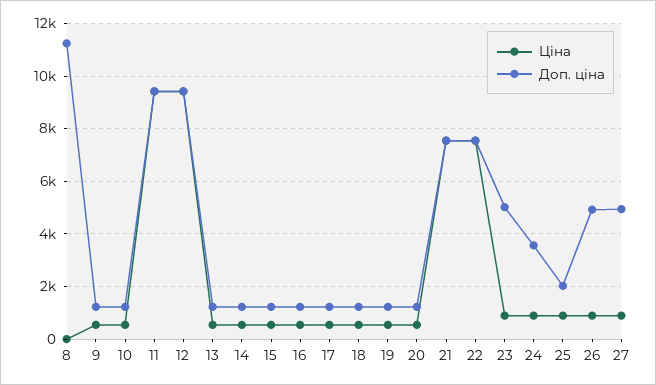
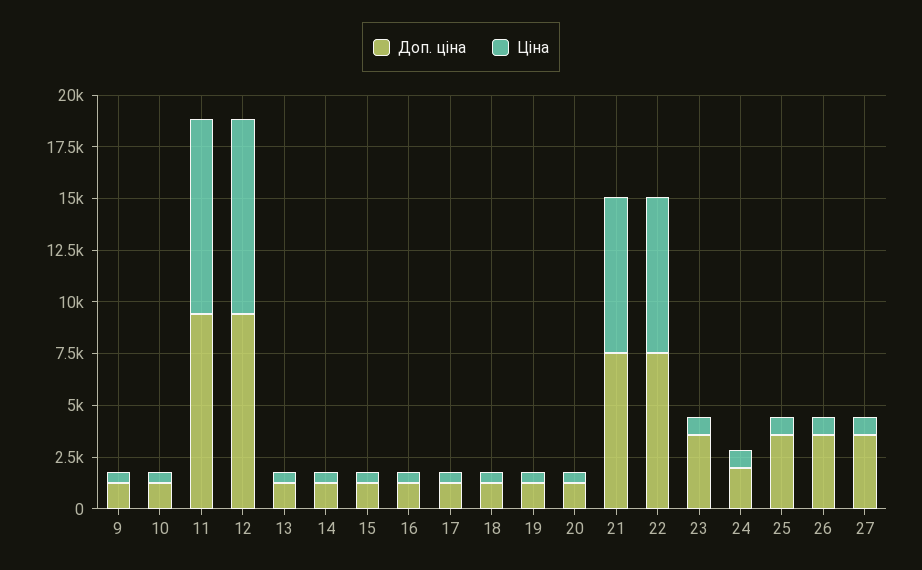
  {
    "Ціна": {
-     "8": 0,
      "9": 500,
      "10": 500,
      "11": 9500,
      "12": 9500,
      "13": 500,
      "14": 500,
      "15": 500,
      "16": 500,
      "17": 500,
      "18": 500,
      "19": 500,
      "20": 500,
      "21": 7500,
      "22": 7500,
      "23": 1000,
      "24": 1000,
      "25": 1000,
      "26": 1000,
      "27": 1000
    },
    "Доп. ціна": {
-     "8": 11250,
      "9": 1250,
      "10": 1250,
      "11": 9500,
      "12": 9500,
      "13": 1250,
      "14": 1250,
      "15": 1250,
      "16": 1250,
      "17": 1250,
      "18": 1250,
      "19": 1250,
      "20": 1250,
      "21": 7500,
      "22": 7500,
-     "23": 5000,
+     "23": 3500,
-     "24": 3500,
+     "24": 2000,
-     "25": 2000,
+     "25": 3500,
-     "26": 5000,
+     "26": 3500,
-     "27": 5000
+     "27": 3500
    }
  }

